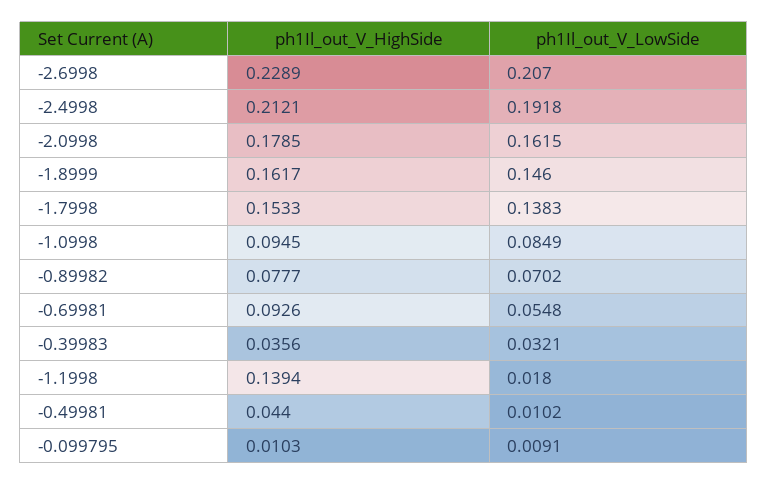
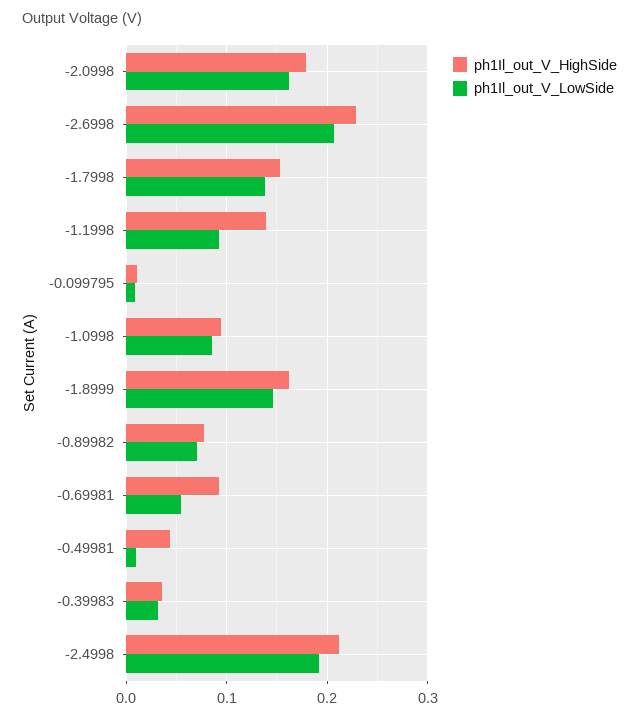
  {
    "ph1Il_out_V_HighSide": {
      "-2.6998": 0.2289,
      "-2.4998": 0.2121,
      "-2.0998": 0.1785,
      "-1.8999": 0.1617,
      "-1.7998": 0.1533,
      "-1.0998": 0.0945,
      "-0.89982": 0.0777,
      "-0.69981": 0.0926,
      "-0.39983": 0.0356,
      "-1.1998": 0.1394,
      "-0.49981": 0.044,
      "-0.099795": 0.0103
    },
    "ph1Il_out_V_LowSide": {
      "-2.6998": 0.207,
      "-2.4998": 0.1918,
      "-2.0998": 0.1615,
      "-1.8999": 0.146,
      "-1.7998": 0.1383,
      "-1.0998": 0.0849,
      "-0.89982": 0.0702,
      "-0.69981": 0.0548,
      "-0.39983": 0.0321,
-     "-1.1998": 0.018,
+     "-1.1998": 0.09,
      "-0.49981": 0.0102,
      "-0.099795": 0.0091
    }
  }

